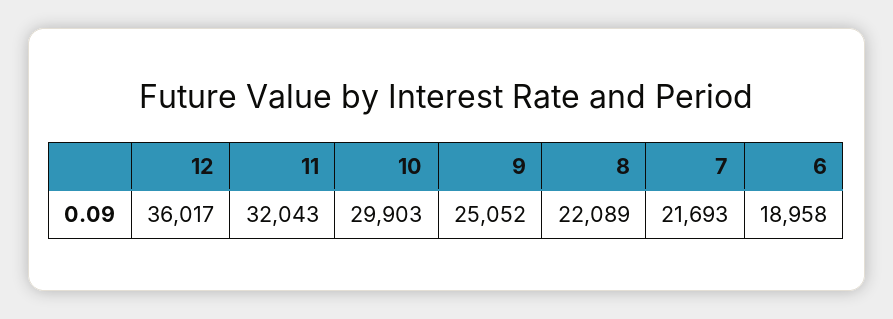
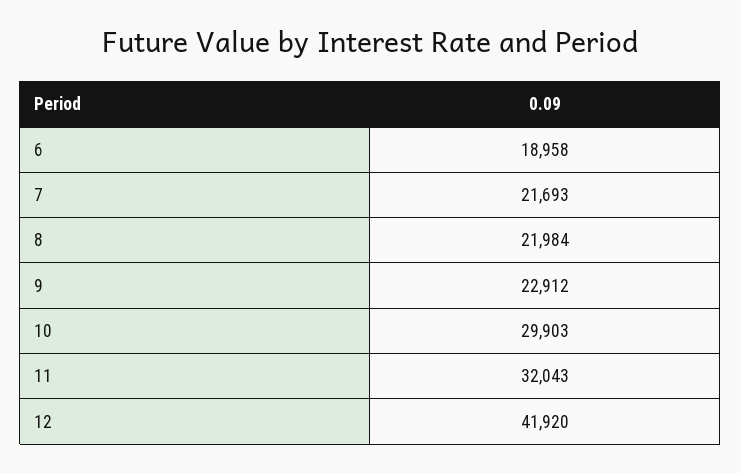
  {
-   "12": 36017,
+   "12": 41920,
    "11": 32043,
    "10": 29903,
-   "9": 25052,
+   "9": 22912,
-   "8": 22089,
+   "8": 21984,
    "7": 21693,
    "6": 18958
  }

